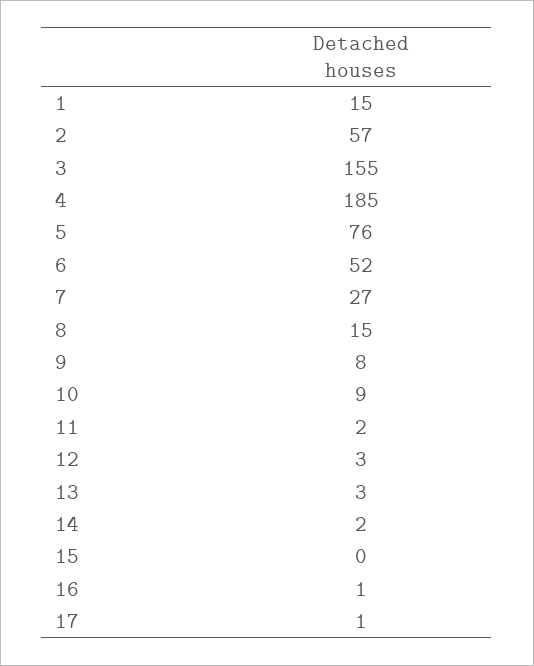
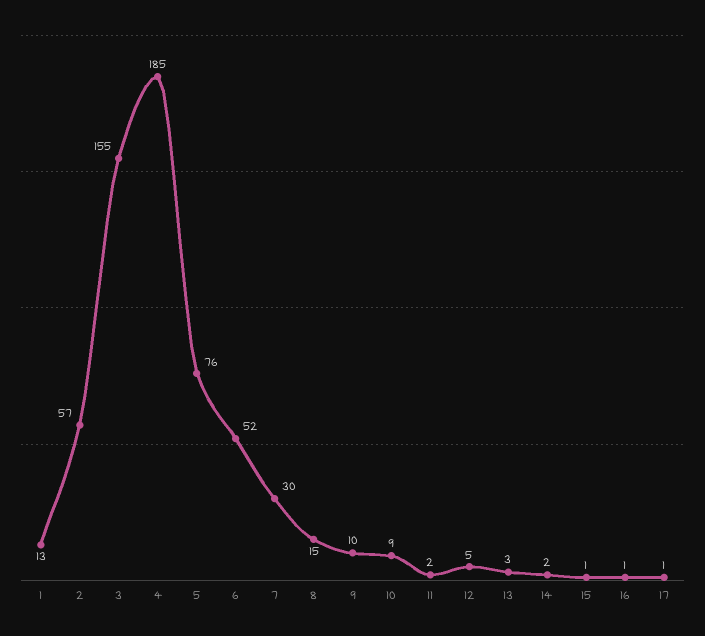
  {
-   "1": 15,
+   "1": 13,
    "2": 57,
    "3": 155,
    "4": 185,
    "5": 76,
    "6": 52,
-   "7": 27,
+   "7": 30,
    "8": 15,
-   "9": 8,
+   "9": 10,
    "10": 9,
    "11": 2,
-   "12": 3,
+   "12": 5,
    "13": 3,
    "14": 2,
-   "15": 0,
+   "15": 1,
    "16": 1,
    "17": 1
  }

